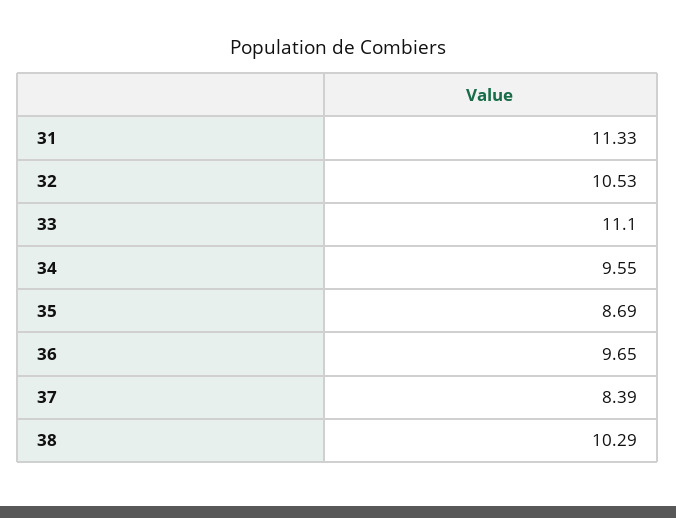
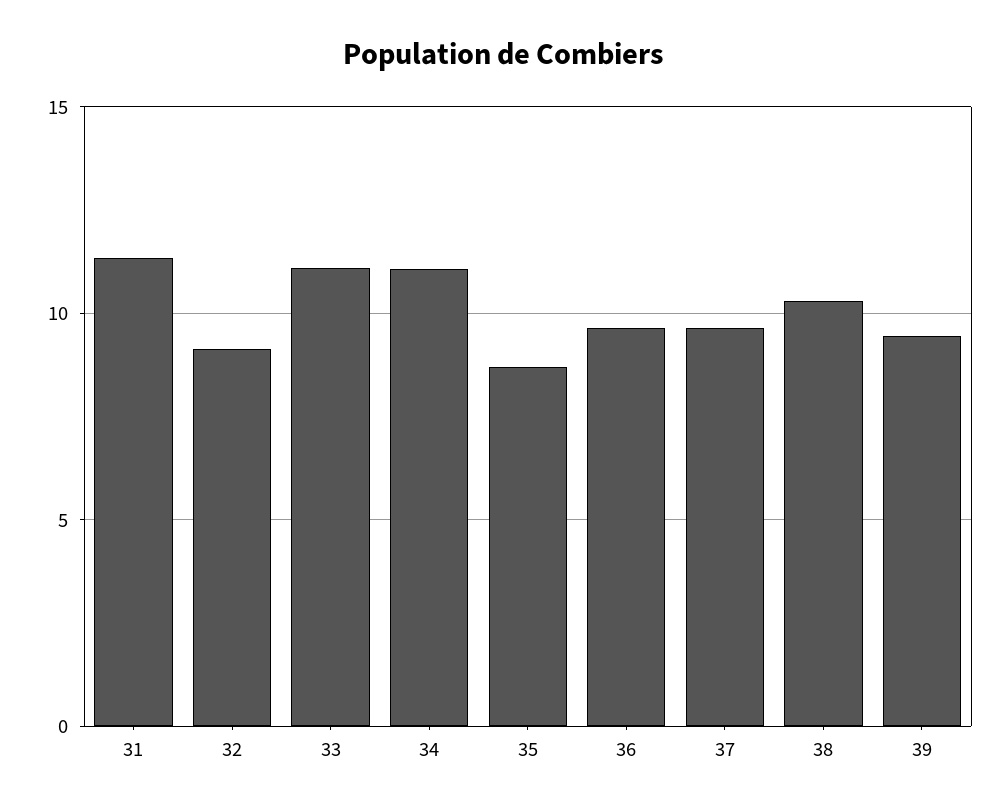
  {
    "31": 11.33,
-   "32": 10.53,
+   "32": 9,
    "33": 11.1,
-   "34": 9.55,
+   "34": 11,
    "35": 8.69,
    "36": 9.65,
-   "37": 8.39,
+   "37": 9.5,
-   "38": 10.29
+   "38": 10.29,
+   "39": 9.5
  }

